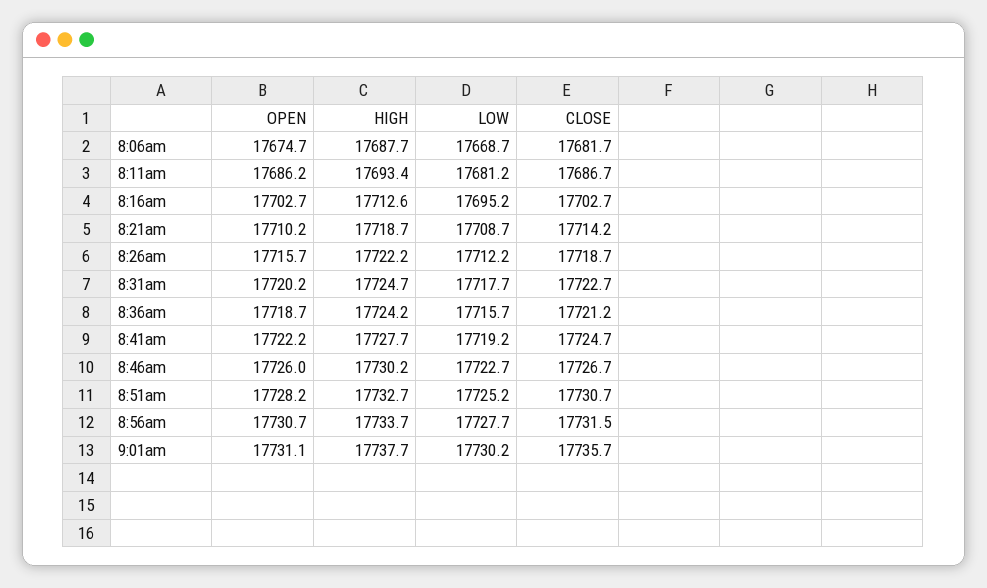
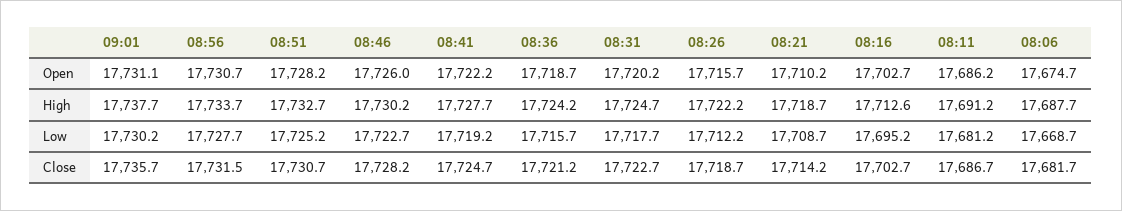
  {
    "OPEN": {
      "8:06am": 17674.7,
      "8:11am": 17686.2,
      "8:16am": 17702.7,
      "8:21am": 17710.2,
      "8:26am": 17715.7,
      "8:31am": 17720.2,
      "8:36am": 17718.7,
      "8:41am": 17722.2,
      "8:46am": 17726,
      "8:51am": 17728.2,
      "8:56am": 17730.7,
      "9:01am": 17731.1
    },
    "HIGH": {
      "8:06am": 17687.7,
-     "8:11am": 17693.4,
+     "8:11am": 17691.2,
      "8:16am": 17712.6,
      "8:21am": 17718.7,
      "8:26am": 17722.2,
      "8:31am": 17724.7,
      "8:36am": 17724.2,
      "8:41am": 17727.7,
      "8:46am": 17730.2,
      "8:51am": 17732.7,
      "8:56am": 17733.7,
      "9:01am": 17737.7
    },
    "LOW": {
      "8:06am": 17668.7,
      "8:11am": 17681.2,
      "8:16am": 17695.2,
      "8:21am": 17708.7,
      "8:26am": 17712.2,
      "8:31am": 17717.7,
      "8:36am": 17715.7,
      "8:41am": 17719.2,
      "8:46am": 17722.7,
      "8:51am": 17725.2,
      "8:56am": 17727.7,
      "9:01am": 17730.2
    },
    "CLOSE": {
      "8:06am": 17681.7,
      "8:11am": 17686.7,
      "8:16am": 17702.7,
      "8:21am": 17714.2,
      "8:26am": 17718.7,
      "8:31am": 17722.7,
      "8:36am": 17721.2,
      "8:41am": 17724.7,
-     "8:46am": 17726.7,
+     "8:46am": 17728.2,
      "8:51am": 17730.7,
      "8:56am": 17731.5,
      "9:01am": 17735.7
    }
  }

